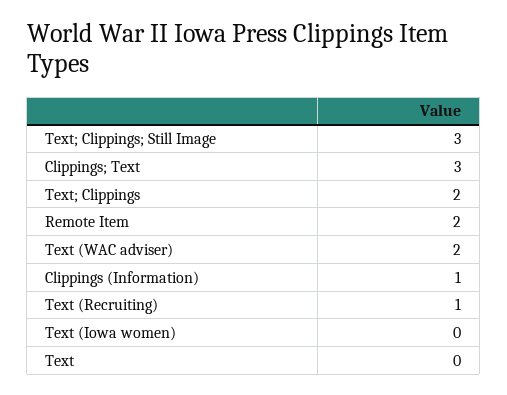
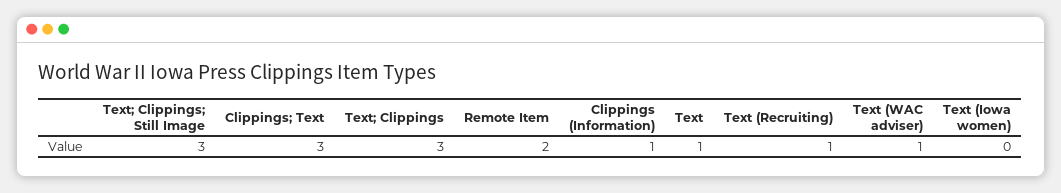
  {
    "Text; Clippings; Still Image": 3,
    "Clippings; Text": 3,
-   "Text; Clippings": 2,
+   "Text; Clippings": 3,
    "Remote Item": 2,
-   "Text (WAC adviser)": 2,
+   "Text (WAC adviser)": 1,
    "Clippings (Information)": 1,
    "Text (Recruiting)": 1,
    "Text (Iowa women)": 0,
-   "Text": 0
+   "Text": 1
  }

